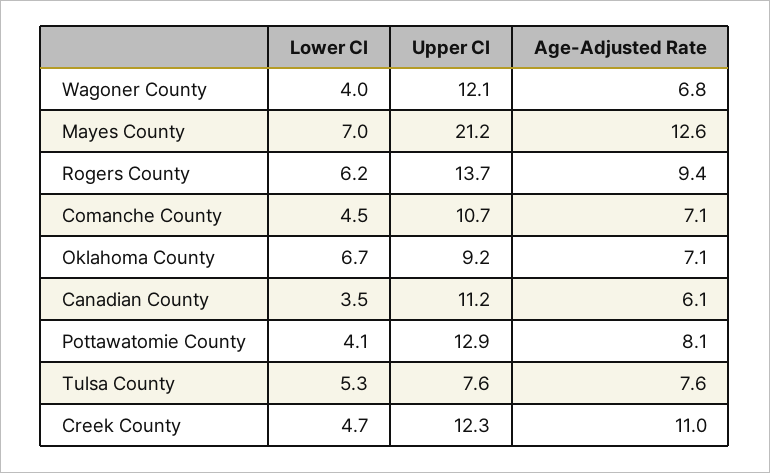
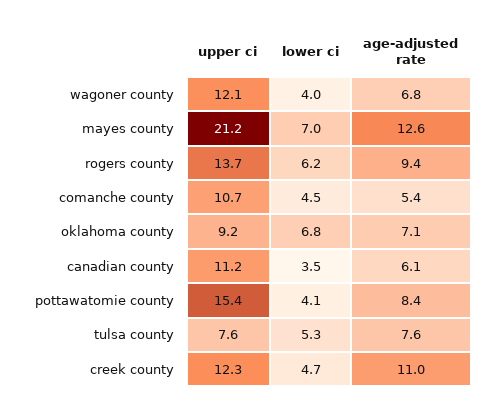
  {
    "Lower CI": {
      "Wagoner County": 4,
      "Mayes County": 7,
      "Rogers County": 6.2,
      "Comanche County": 4.5,
-     "Oklahoma County": 6.7,
+     "Oklahoma County": 6.8,
      "Canadian County": 3.5,
      "Pottawatomie County": 4.1,
      "Tulsa County": 5.3,
      "Creek County": 4.7
    },
    "Upper CI": {
      "Wagoner County": 12.1,
      "Mayes County": 21.2,
      "Rogers County": 13.7,
      "Comanche County": 10.7,
      "Oklahoma County": 9.2,
      "Canadian County": 11.2,
-     "Pottawatomie County": 12.9,
+     "Pottawatomie County": 15.4,
      "Tulsa County": 7.6,
      "Creek County": 12.3
    },
    "Age-Adjusted Rate": {
      "Wagoner County": 6.8,
      "Mayes County": 12.6,
      "Rogers County": 9.4,
-     "Comanche County": 7.1,
+     "Comanche County": 5.4,
      "Oklahoma County": 7.1,
      "Canadian County": 6.1,
-     "Pottawatomie County": 8.1,
+     "Pottawatomie County": 8.4,
      "Tulsa County": 7.6,
      "Creek County": 11
    }
  }

